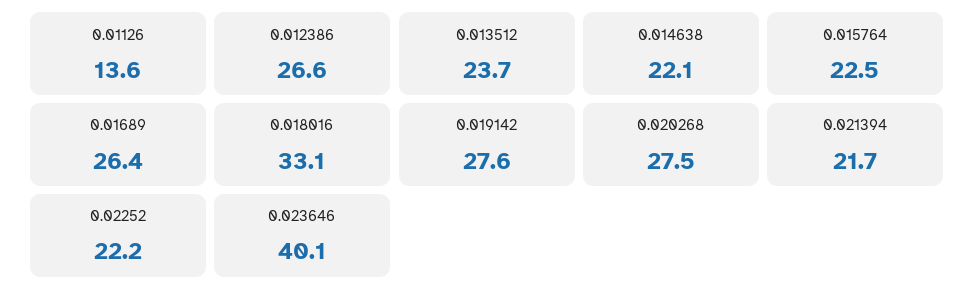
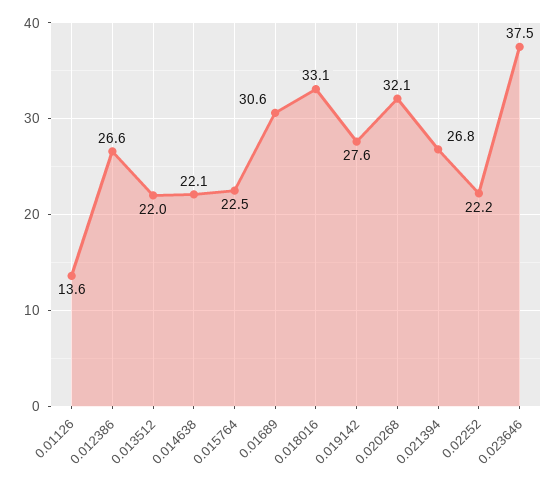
  {
    "0.01126": 13.6,
    "0.012386": 26.6,
-   "0.013512": 23.7,
+   "0.013512": 22,
    "0.014638": 22.1,
    "0.015764": 22.5,
-   "0.01689": 26.4,
+   "0.01689": 30.6,
    "0.018016": 33.1,
    "0.019142": 27.6,
-   "0.020268": 27.5,
+   "0.020268": 32.1,
-   "0.021394": 21.7,
+   "0.021394": 26.8,
    "0.02252": 22.2,
-   "0.023646": 40.1
+   "0.023646": 37.5
  }

